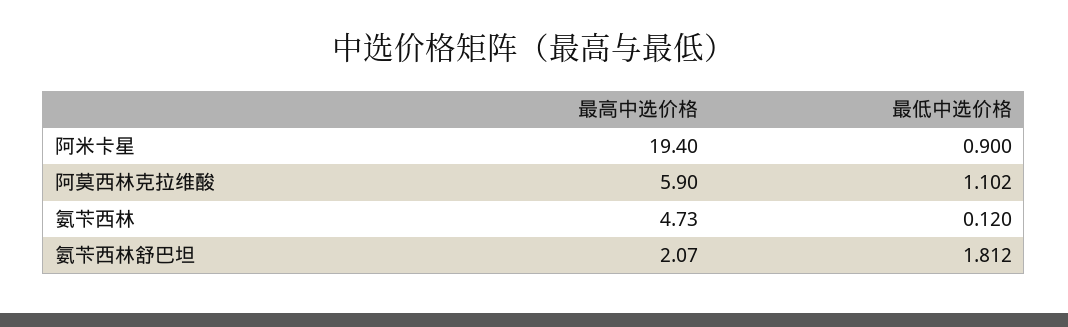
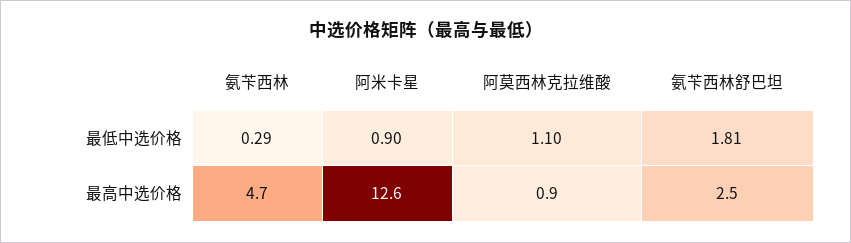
  {
    "最高中选价格": {
-     "阿米卡星": 19.4,
+     "阿米卡星": 12.6,
-     "阿莫西林克拉维酸": 5.9,
+     "阿莫西林克拉维酸": 0.9,
      "氨苄西林": 4.73,
-     "氨苄西林舒巴坦": 2.07
+     "氨苄西林舒巴坦": 2.5
    },
    "最低中选价格": {
      "阿米卡星": 0.9,
      "阿莫西林克拉维酸": 1.102,
-     "氨苄西林": 0.12,
+     "氨苄西林": 0.29,
      "氨苄西林舒巴坦": 1.812
    }
  }

